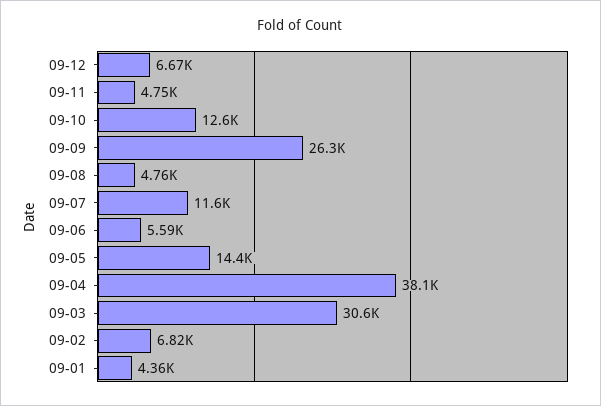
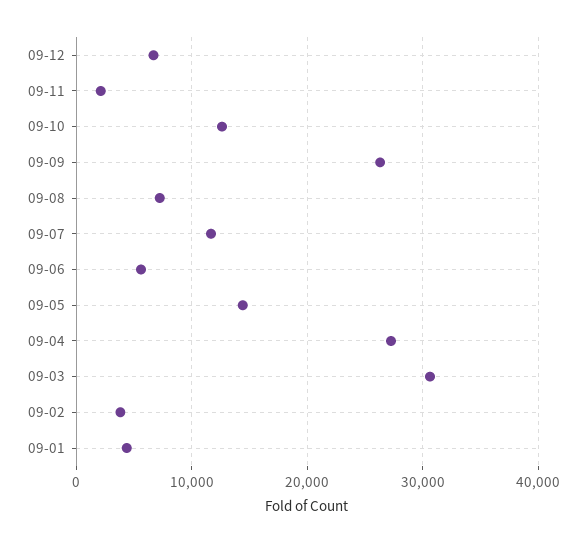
  {
    "09-12": 6670,
-   "09-11": 4750,
+   "09-11": 2000,
    "09-10": 12600,
    "09-09": 26300,
-   "09-08": 4760,
+   "09-08": 7000,
    "09-07": 11600,
    "09-06": 5590,
    "09-05": 14400,
-   "09-04": 38100,
+   "09-04": 27000,
    "09-03": 30600,
-   "09-02": 6820,
+   "09-02": 4000,
    "09-01": 4360
  }

